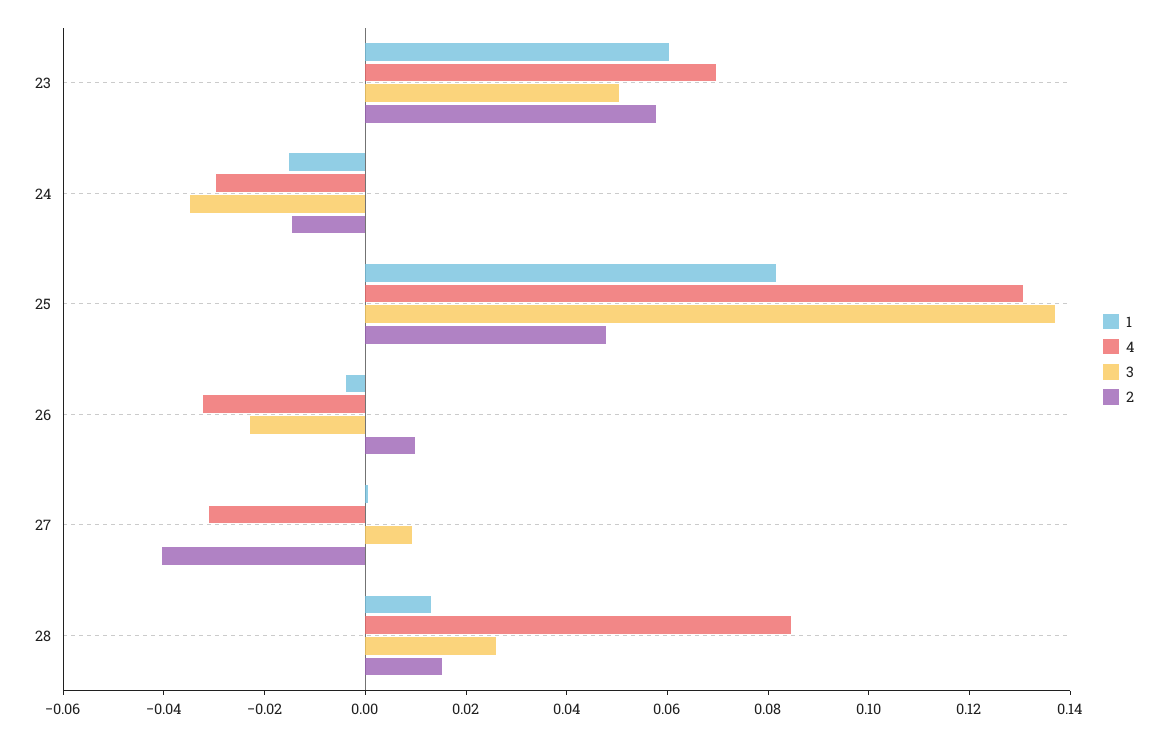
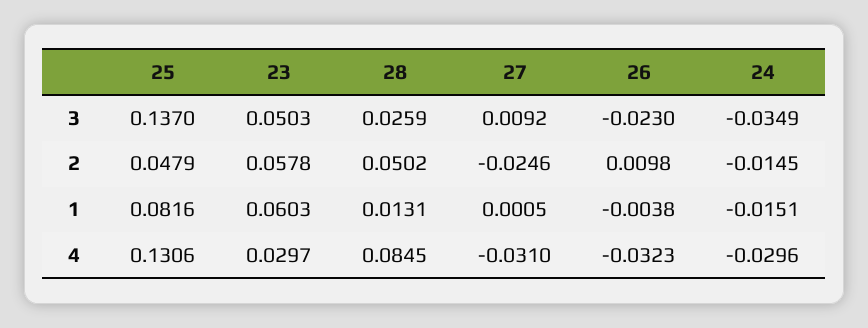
  {
    "1": {
      "23": 0.0603,
      "24": -0.0151,
      "25": 0.0816,
      "26": -0.0038,
      "27": 0.0005,
      "28": 0.0131
    },
    "4": {
-     "23": 0.07,
+     "23": 0.0297,
      "24": -0.0296,
      "25": 0.1306,
      "26": -0.0323,
      "27": -0.031,
      "28": 0.0845
    },
    "3": {
      "23": 0.0503,
      "24": -0.0349,
      "25": 0.137,
      "26": -0.023,
      "27": 0.0092,
      "28": 0.0259
    },
    "2": {
      "23": 0.0578,
      "24": -0.0145,
      "25": 0.0479,
      "26": 0.0098,
-     "27": -0.04,
+     "27": -0.0246,
-     "28": 0.015
+     "28": 0.0502
    }
  }

